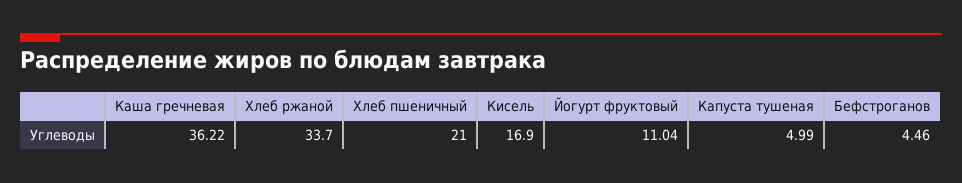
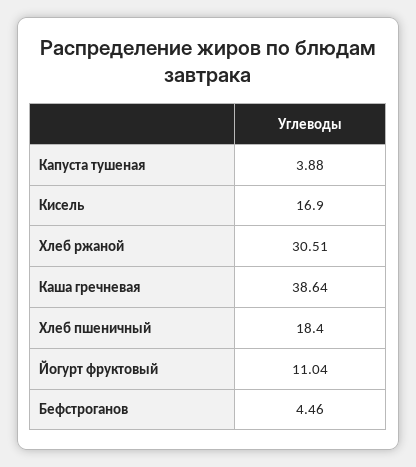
  {
-   "Каша гречневая": 36.22,
+   "Каша гречневая": 38.64,
-   "Хлеб ржаной": 33.7,
+   "Хлеб ржаной": 30.51,
-   "Хлеб пшеничный": 21,
+   "Хлеб пшеничный": 18.4,
    "Кисель": 16.9,
    "Йогурт фруктовый": 11.04,
-   "Капуста тушеная": 4.99,
+   "Капуста тушеная": 3.88,
    "Бефстроганов": 4.46
  }

